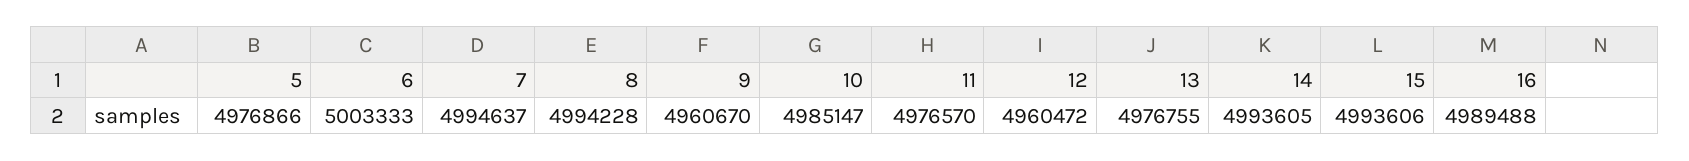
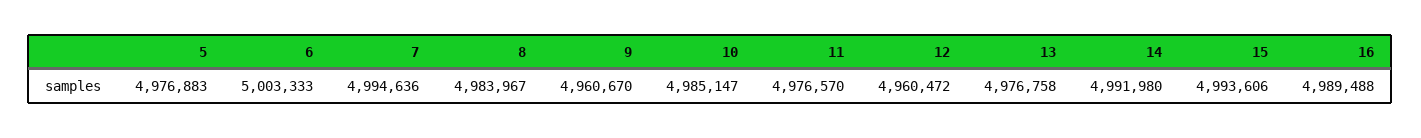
  {
-   "5": 4976866,
+   "5": 4976883,
    "6": 5003333,
-   "7": 4994637,
+   "7": 4994636,
-   "8": 4994228,
+   "8": 4983967,
    "9": 4960670,
    "10": 4985147,
    "11": 4976570,
    "12": 4960472,
-   "13": 4976755,
+   "13": 4976758,
-   "14": 4993605,
+   "14": 4991980,
    "15": 4993606,
    "16": 4989488
  }

